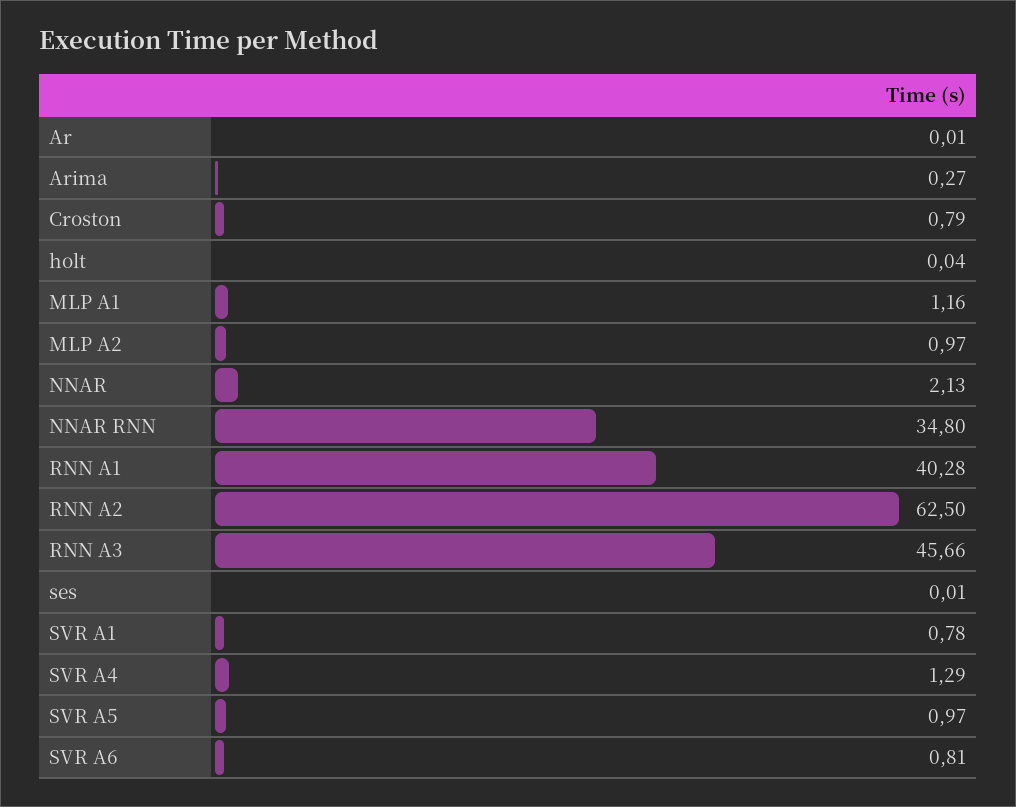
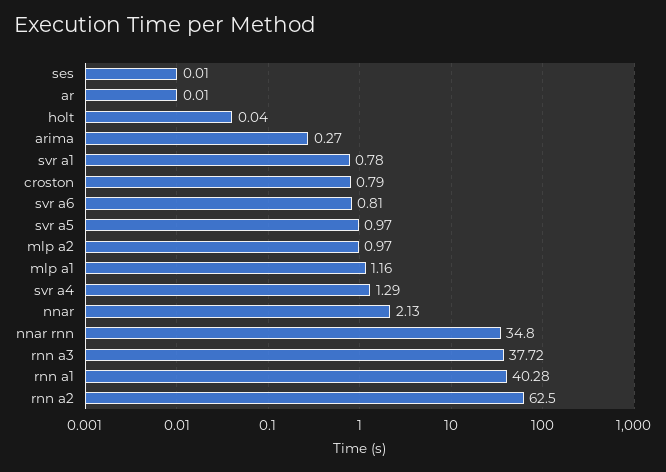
  {
    "Ar": 0.01,
    "Arima": 0.27,
    "Croston": 0.79,
    "holt": 0.04,
    "MLP A1": 1.16,
    "MLP A2": 0.97,
    "NNAR": 2.13,
    "NNAR RNN": 34.8,
    "RNN A1": 40.28,
    "RNN A2": 62.5,
-   "RNN A3": 45.66,
+   "RNN A3": 37.72,
    "ses": 0.01,
    "SVR A1": 0.78,
    "SVR A4": 1.29,
    "SVR A5": 0.97,
    "SVR A6": 0.81
  }

